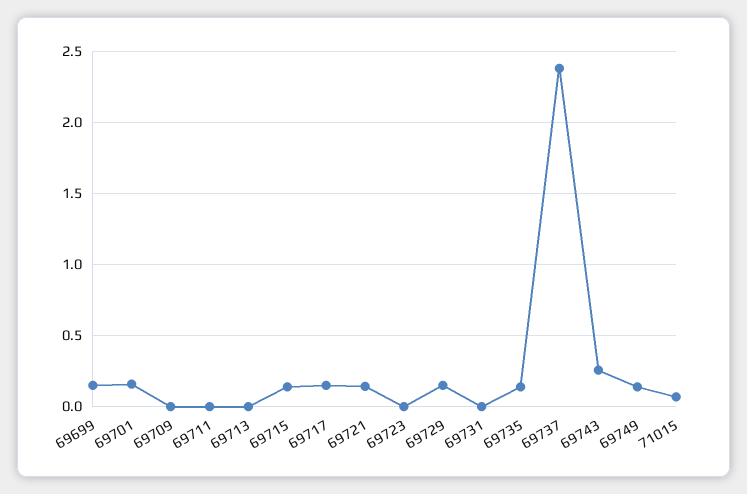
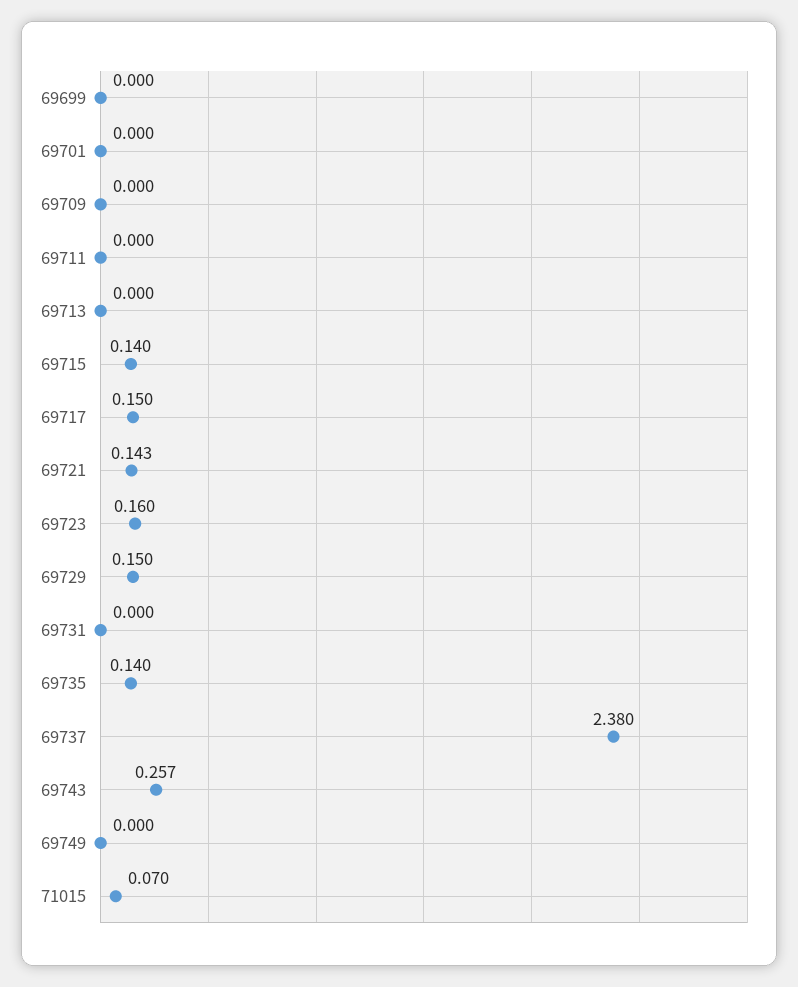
  {
-   "69699": 0.15,
+   "69699": 0,
-   "69701": 0.15,
+   "69701": 0,
    "69709": 0,
    "69711": 0,
    "69713": 0,
    "69715": 0.14,
    "69717": 0.15,
    "69721": 0.143,
-   "69723": 0,
+   "69723": 0.16,
    "69729": 0.15,
    "69731": 0,
    "69735": 0.14,
    "69737": 2.38,
    "69743": 0.257,
-   "69749": 0.15,
+   "69749": 0,
    "71015": 0.07
  }

